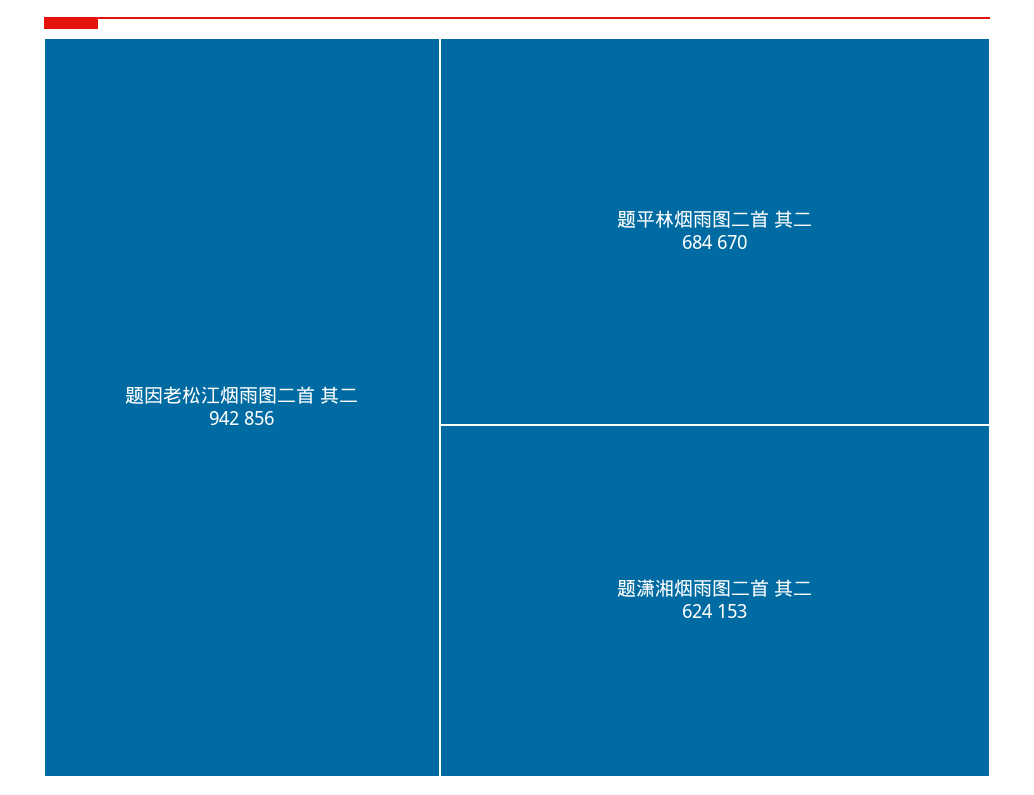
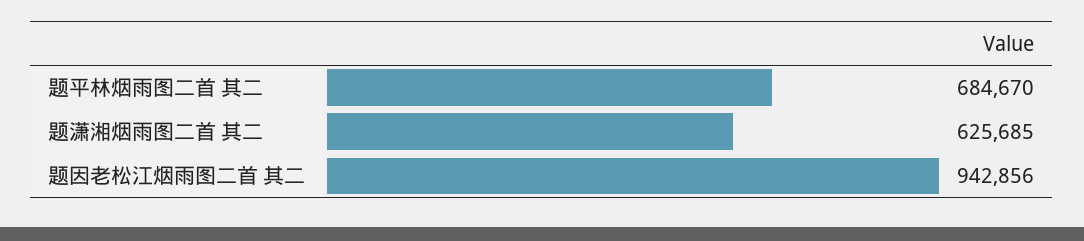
  {
    "题因老松江烟雨图二首 其二": 942856,
    "题平林烟雨图二首 其二": 684670,
-   "题潇湘烟雨图二首 其二": 624153
+   "题潇湘烟雨图二首 其二": 625685
  }

